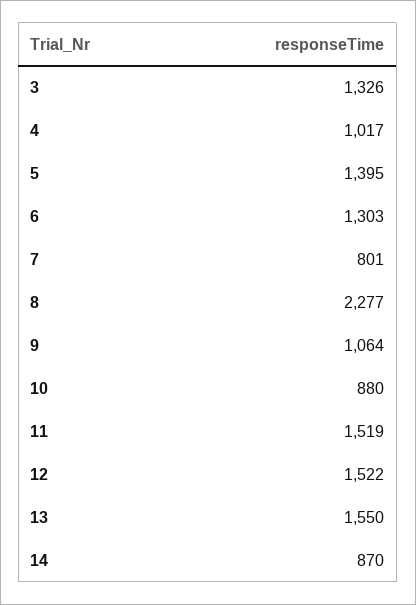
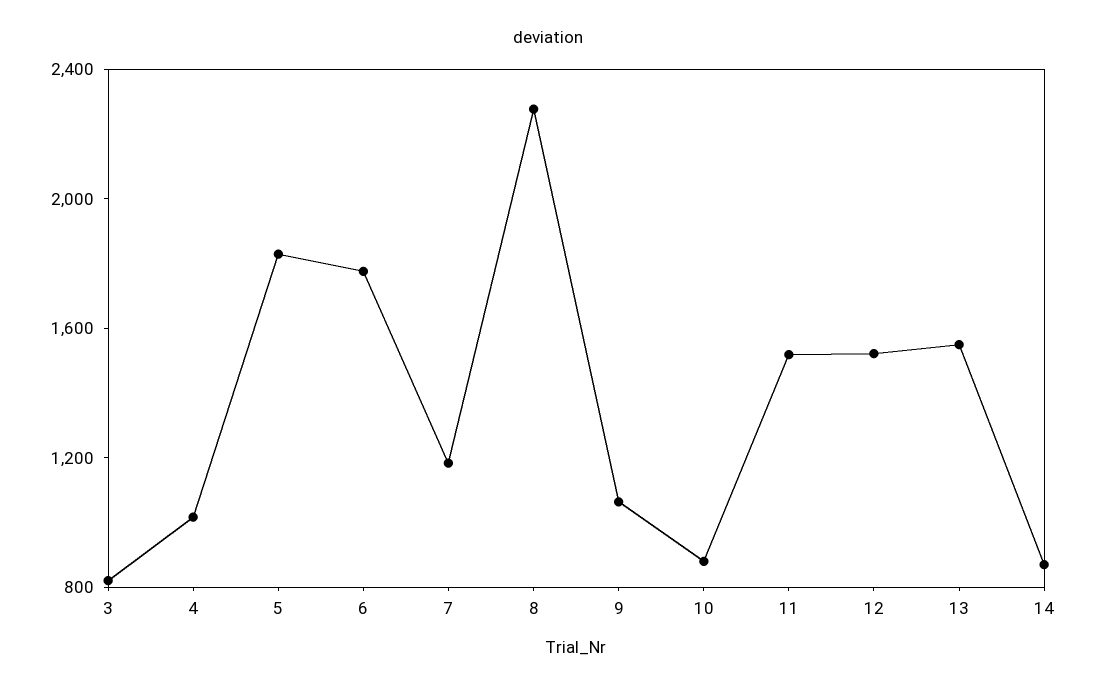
  {
-   "3": 1326,
+   "3": 800,
    "4": 1017,
-   "5": 1395,
+   "5": 1800,
-   "6": 1303,
+   "6": 1800,
-   "7": 801,
+   "7": 1200,
    "8": 2277,
    "9": 1064,
    "10": 880,
    "11": 1519,
    "12": 1522,
    "13": 1550,
    "14": 870
  }

